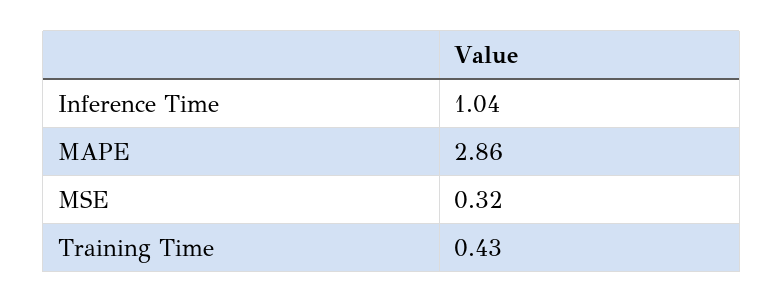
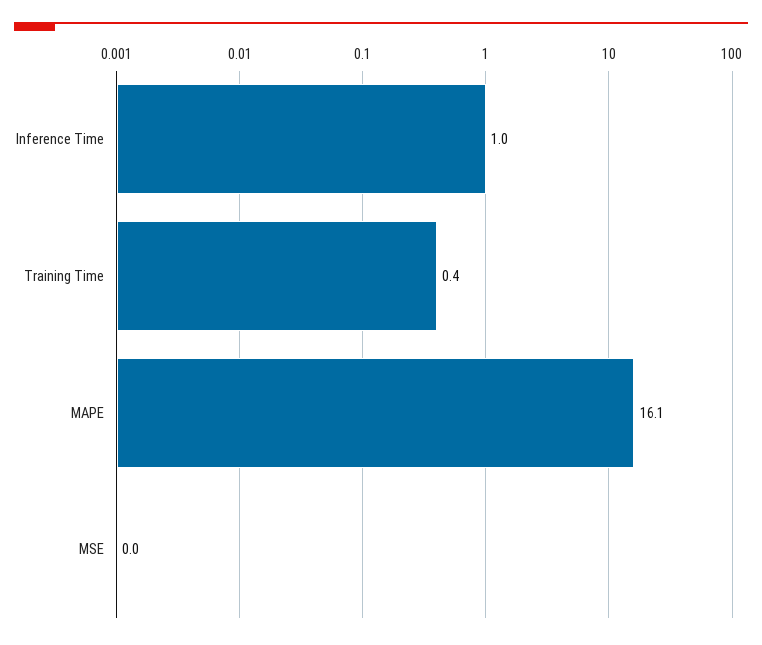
  {
    "Inference Time": 1.04,
-   "MAPE": 2.86,
+   "MAPE": 16.1,
-   "MSE": 0.32,
+   "MSE": 0,
    "Training Time": 0.43
  }

